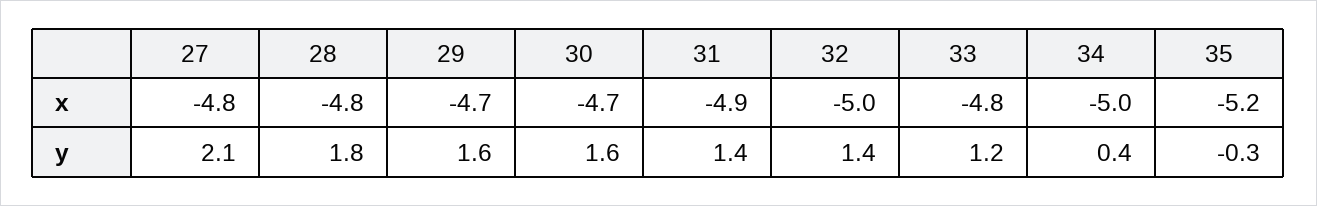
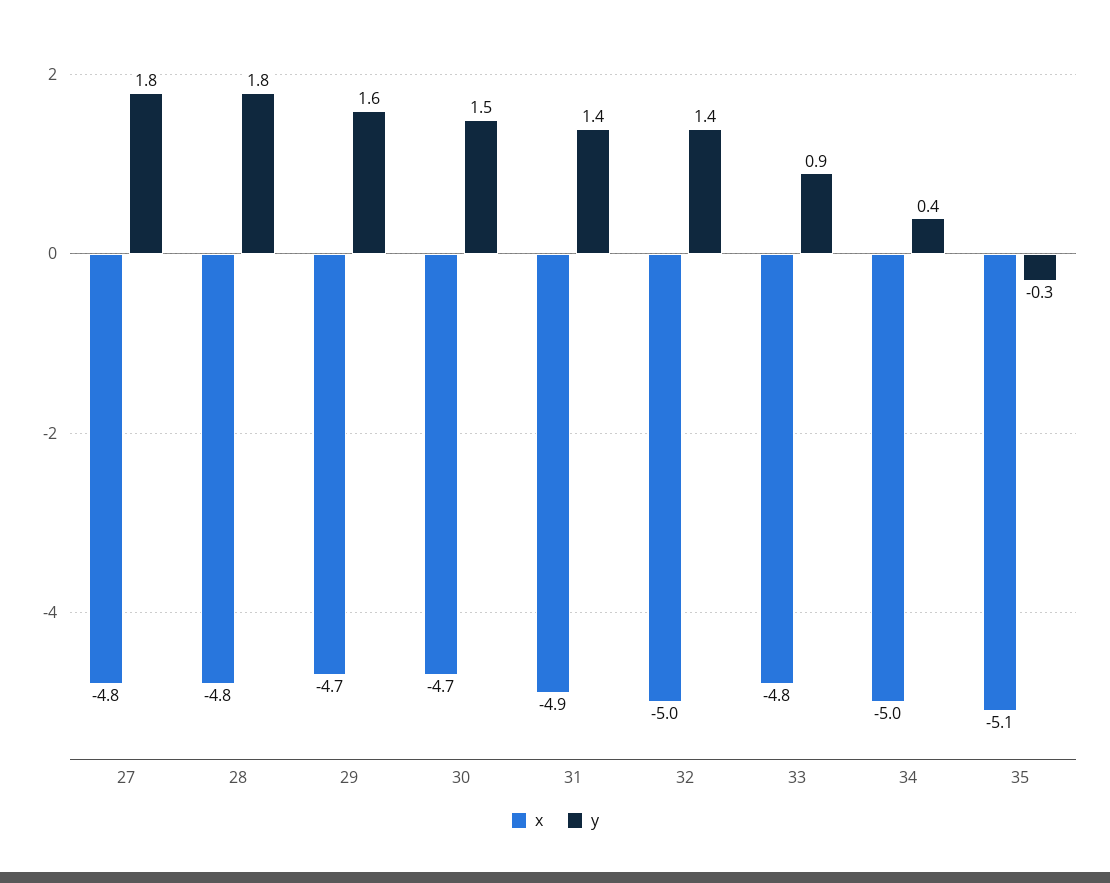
  {
    "x": {
      "27": -4.8,
      "28": -4.8,
      "29": -4.7,
      "30": -4.7,
      "31": -4.9,
      "32": -5,
      "33": -4.8,
      "34": -5,
-     "35": -5.2
+     "35": -5.1
    },
    "y": {
-     "27": 2.1,
+     "27": 1.8,
      "28": 1.8,
      "29": 1.6,
-     "30": 1.6,
+     "30": 1.5,
      "31": 1.4,
      "32": 1.4,
-     "33": 1.2,
+     "33": 0.9,
      "34": 0.4,
      "35": -0.3
    }
  }

